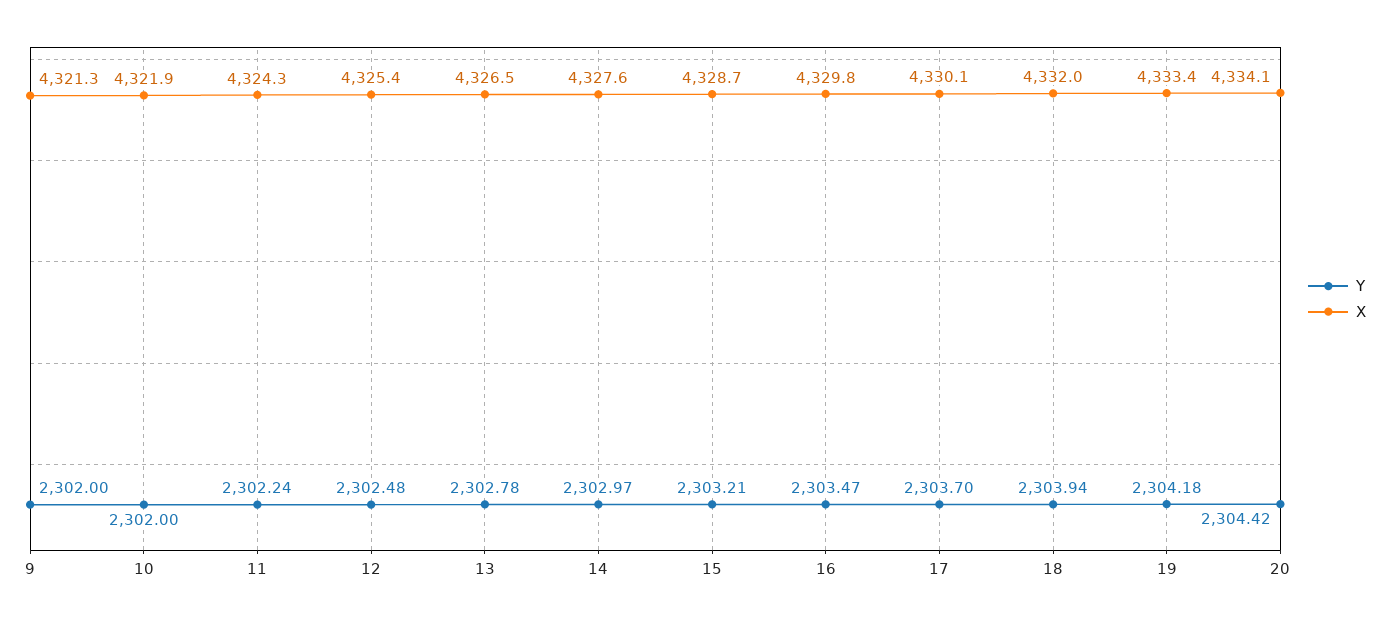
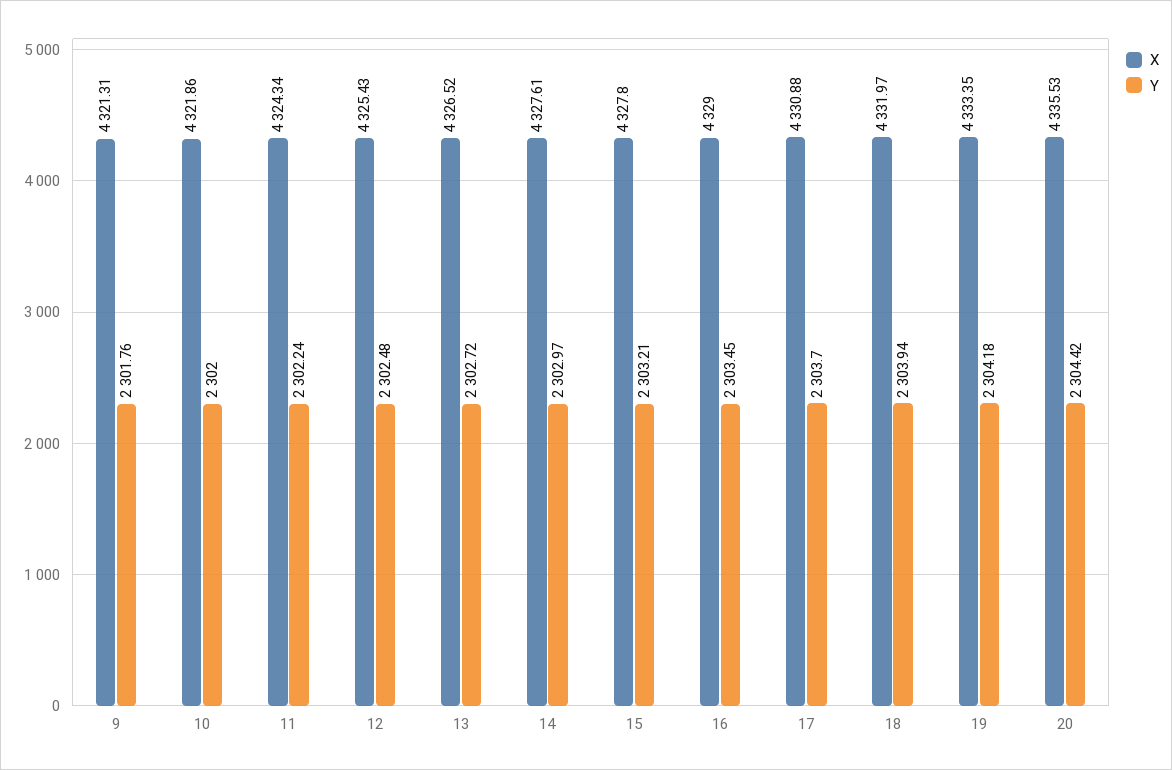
  {
    "Y": {
-     "9": 2302,
+     "9": 2301.76,
      "10": 2302,
      "11": 2302.24,
      "12": 2302.48,
-     "13": 2302.78,
+     "13": 2302.72,
      "14": 2302.97,
      "15": 2303.21,
-     "16": 2303.47,
+     "16": 2303.45,
      "17": 2303.7,
      "18": 2303.94,
      "19": 2304.18,
      "20": 2304.42
    },
    "X": {
      "9": 4321.31,
      "10": 4321.86,
      "11": 4324.34,
      "12": 4325.43,
      "13": 4326.52,
      "14": 4327.61,
-     "15": 4328.7,
+     "15": 4327.8,
-     "16": 4329.8,
+     "16": 4329,
-     "17": 4330.1,
+     "17": 4330.88,
      "18": 4331.97,
      "19": 4333.35,
-     "20": 4334.1
+     "20": 4335.53
    }
  }

